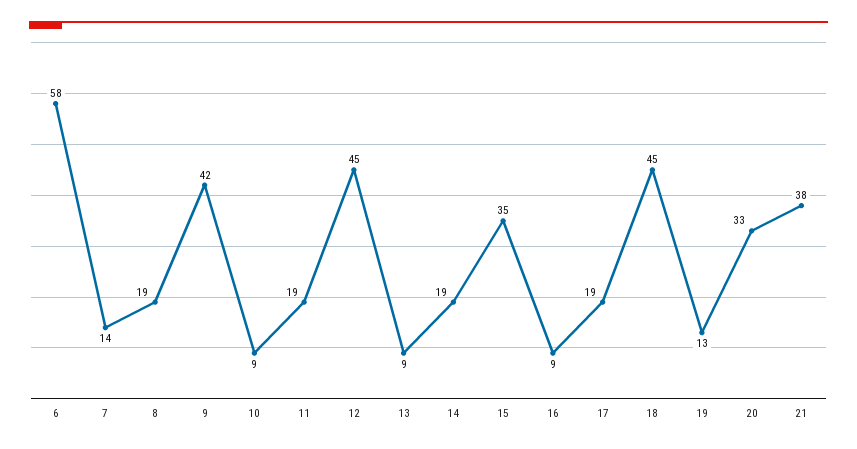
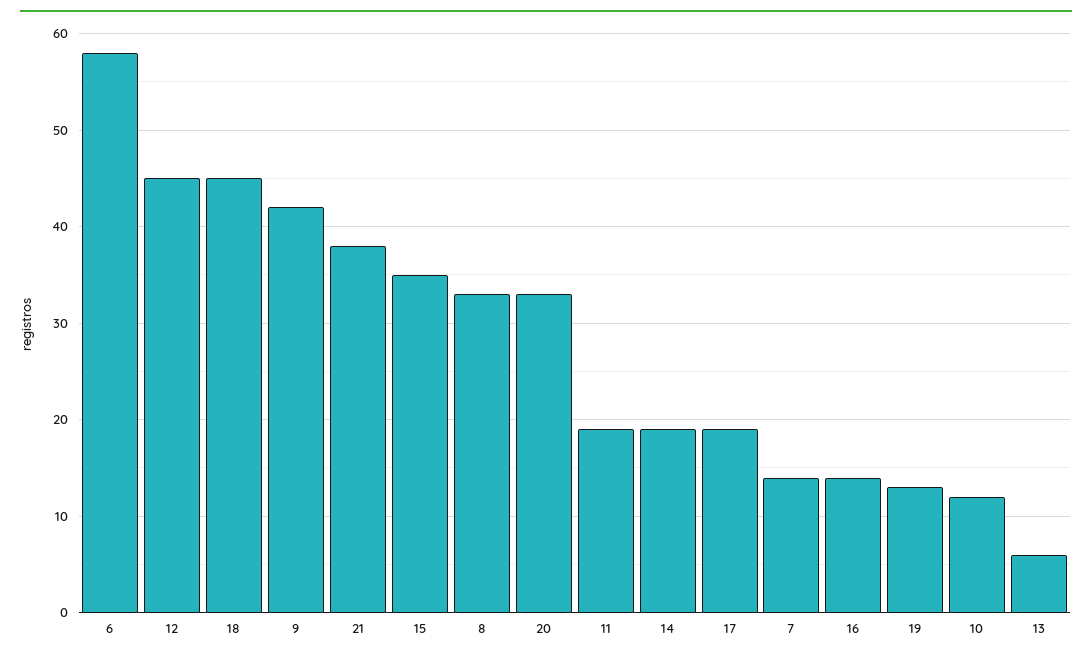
  {
    "6": 58,
    "7": 14,
-   "8": 19,
+   "8": 33,
    "9": 42,
-   "10": 9,
+   "10": 12,
    "11": 19,
    "12": 45,
-   "13": 9,
+   "13": 6,
    "14": 19,
    "15": 35,
-   "16": 9,
+   "16": 14,
    "17": 19,
    "18": 45,
    "19": 13,
    "20": 33,
    "21": 38
  }

